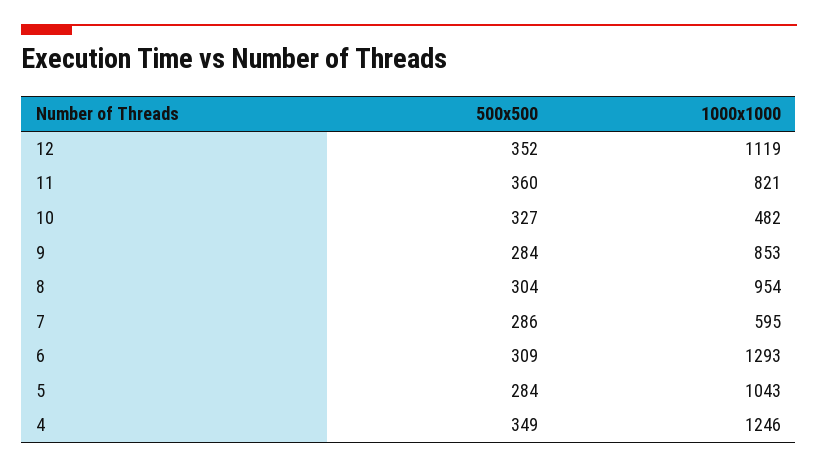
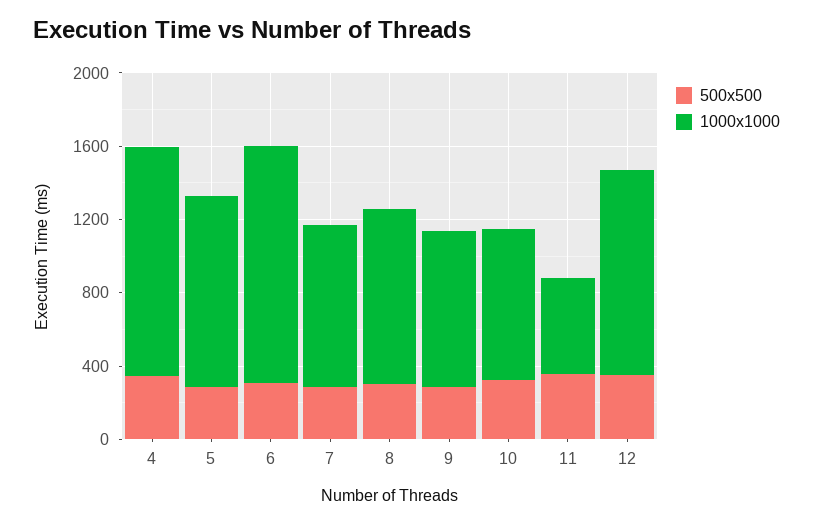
  {
    "500x500": {
      "12": 352,
      "11": 360,
      "10": 327,
      "9": 284,
      "8": 304,
      "7": 286,
      "6": 309,
      "5": 284,
      "4": 349
    },
    "1000x1000": {
      "12": 1119,
-     "11": 821,
+     "11": 500,
-     "10": 482,
+     "10": 800,
      "9": 853,
      "8": 954,
-     "7": 595,
+     "7": 900,
      "6": 1293,
      "5": 1043,
      "4": 1246
    }
  }

